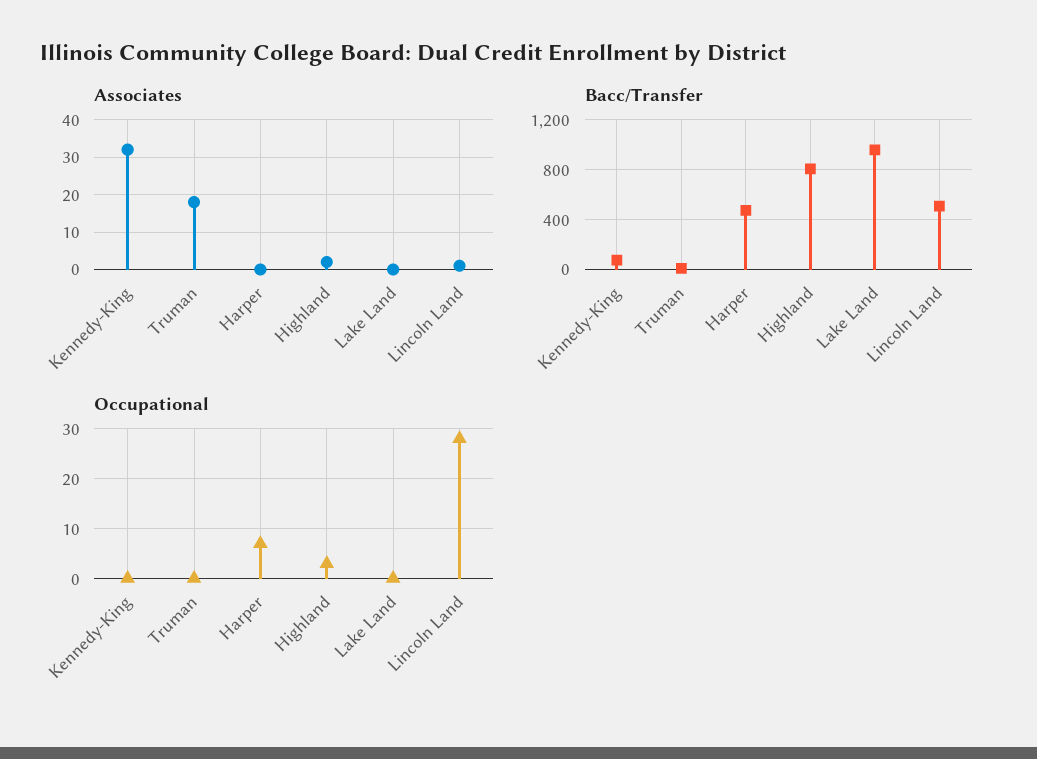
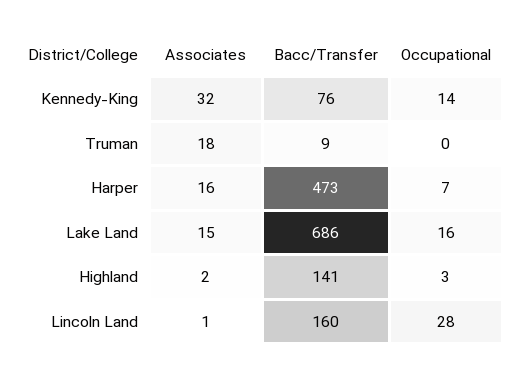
  {
    "Associates": {
      "Kennedy-King": 32,
      "Truman": 18,
-     "Harper": 0,
+     "Harper": 16,
      "Highland": 2,
-     "Lake Land": 0,
+     "Lake Land": 15,
      "Lincoln Land": 1
    },
    "Bacc/Transfer": {
      "Kennedy-King": 76,
      "Truman": 9,
      "Harper": 473,
-     "Highland": 800,
+     "Highland": 141,
-     "Lake Land": 950,
+     "Lake Land": 686,
-     "Lincoln Land": 500
+     "Lincoln Land": 160
    },
    "Occupational": {
-     "Kennedy-King": 0,
+     "Kennedy-King": 14,
      "Truman": 0,
      "Harper": 7,
      "Highland": 3,
-     "Lake Land": 0,
+     "Lake Land": 16,
      "Lincoln Land": 28
    }
  }

